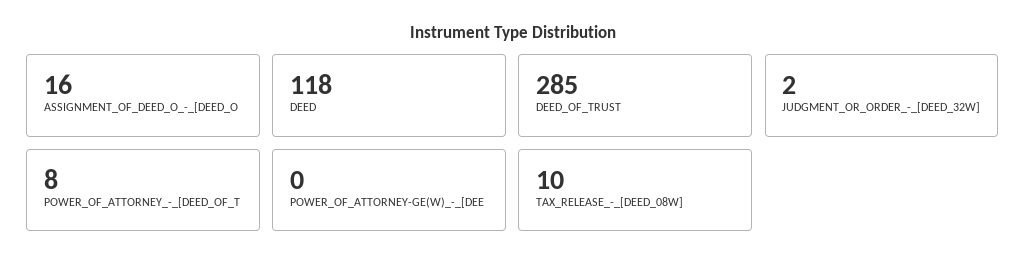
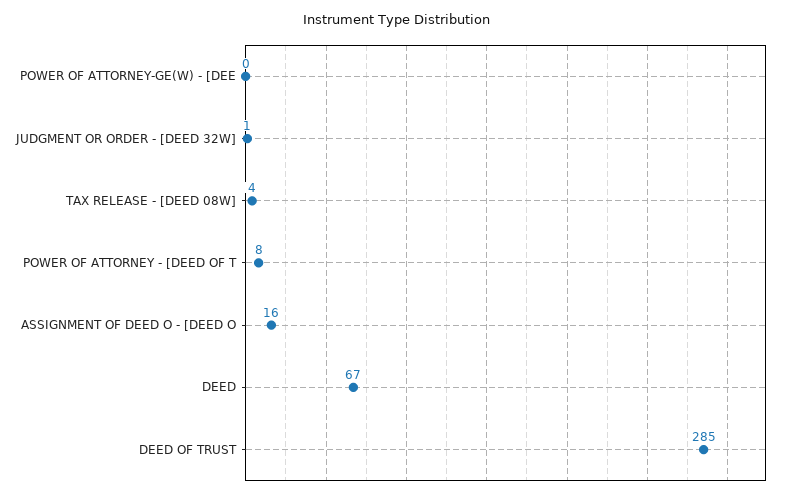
  {
    "ASSIGNMENT_OF_DEED_O_-_[DEED_O": 16,
-   "DEED": 118,
+   "DEED": 67,
    "DEED_OF_TRUST": 285,
-   "JUDGMENT_OR_ORDER_-_[DEED_32W]": 2,
+   "JUDGMENT_OR_ORDER_-_[DEED_32W]": 1,
    "POWER_OF_ATTORNEY_-_[DEED_OF_T": 8,
    "POWER_OF_ATTORNEY-GE(W)_-_[DEE": 0,
-   "TAX_RELEASE_-_[DEED_08W]": 10
+   "TAX_RELEASE_-_[DEED_08W]": 4
  }

